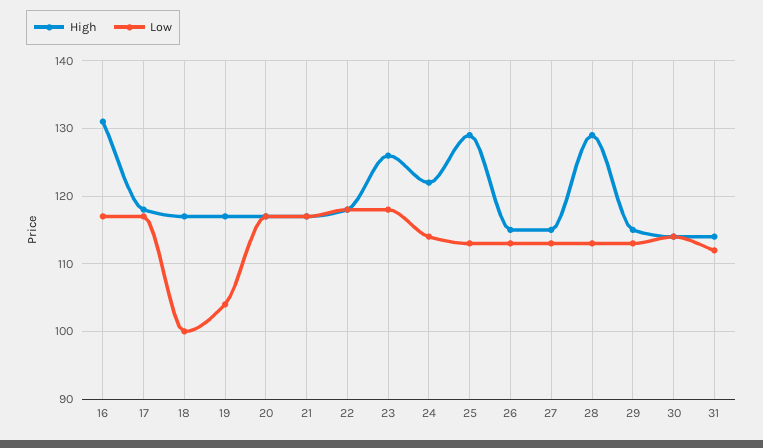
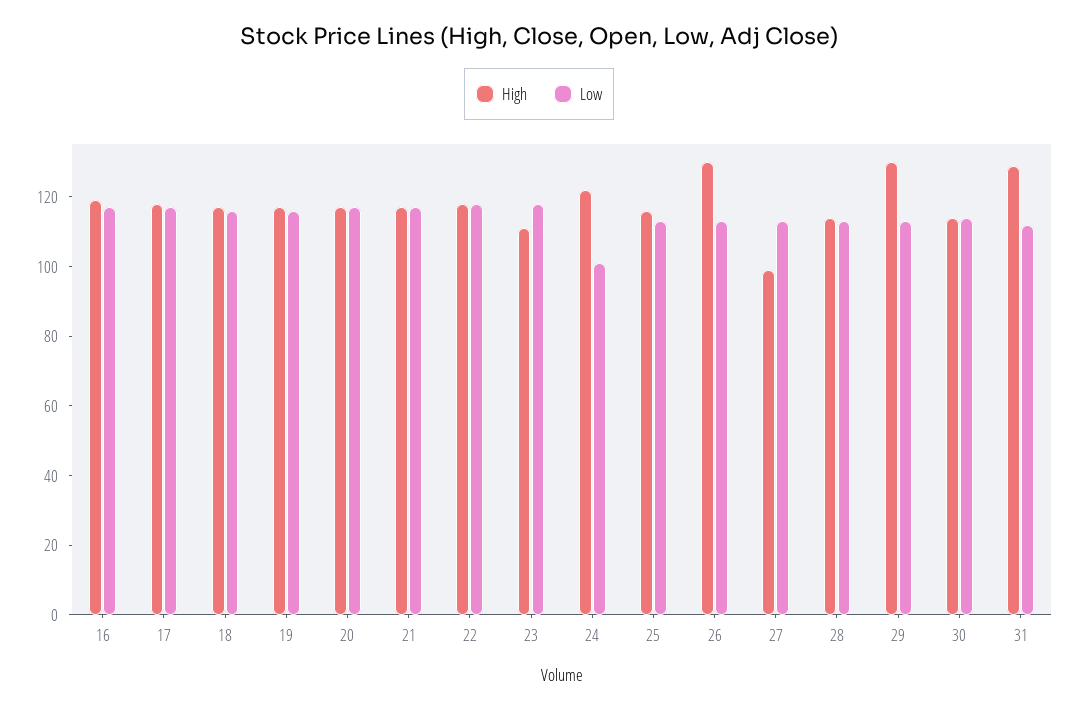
  {
    "High": {
-     "16": 131,
+     "16": 120,
      "17": 118,
      "18": 117,
      "19": 117,
      "20": 117,
      "21": 117,
      "22": 118,
-     "23": 126,
+     "23": 110,
      "24": 122,
-     "25": 129,
+     "25": 115,
-     "26": 115,
+     "26": 130,
-     "27": 115,
+     "27": 100,
-     "28": 129,
+     "28": 115,
-     "29": 115,
+     "29": 130,
      "30": 114,
-     "31": 114
+     "31": 130
    },
    "Low": {
      "16": 117,
      "17": 117,
-     "18": 100,
+     "18": 115,
-     "19": 104,
+     "19": 115,
      "20": 117,
      "21": 117,
      "22": 118,
      "23": 118,
-     "24": 114,
+     "24": 100,
      "25": 113,
      "26": 113,
      "27": 113,
      "28": 113,
      "29": 113,
      "30": 114,
      "31": 112
    }
  }

